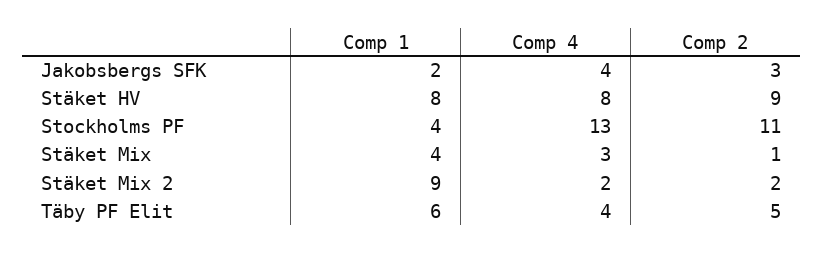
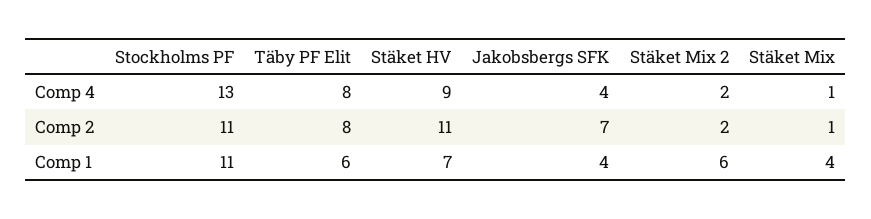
  {
    "Comp 1": {
-     "Jakobsbergs SFK": 2,
+     "Jakobsbergs SFK": 4,
-     "Stäket HV": 8,
+     "Stäket HV": 7,
-     "Stockholms PF": 4,
+     "Stockholms PF": 11,
      "Stäket Mix": 4,
-     "Stäket Mix 2": 9,
+     "Stäket Mix 2": 6,
      "Täby PF Elit": 6
    },
    "Comp 4": {
      "Jakobsbergs SFK": 4,
-     "Stäket HV": 8,
+     "Stäket HV": 9,
      "Stockholms PF": 13,
-     "Stäket Mix": 3,
+     "Stäket Mix": 1,
      "Stäket Mix 2": 2,
-     "Täby PF Elit": 4
+     "Täby PF Elit": 8
    },
    "Comp 2": {
-     "Jakobsbergs SFK": 3,
+     "Jakobsbergs SFK": 7,
-     "Stäket HV": 9,
+     "Stäket HV": 11,
      "Stockholms PF": 11,
      "Stäket Mix": 1,
      "Stäket Mix 2": 2,
-     "Täby PF Elit": 5
+     "Täby PF Elit": 8
    }
  }

